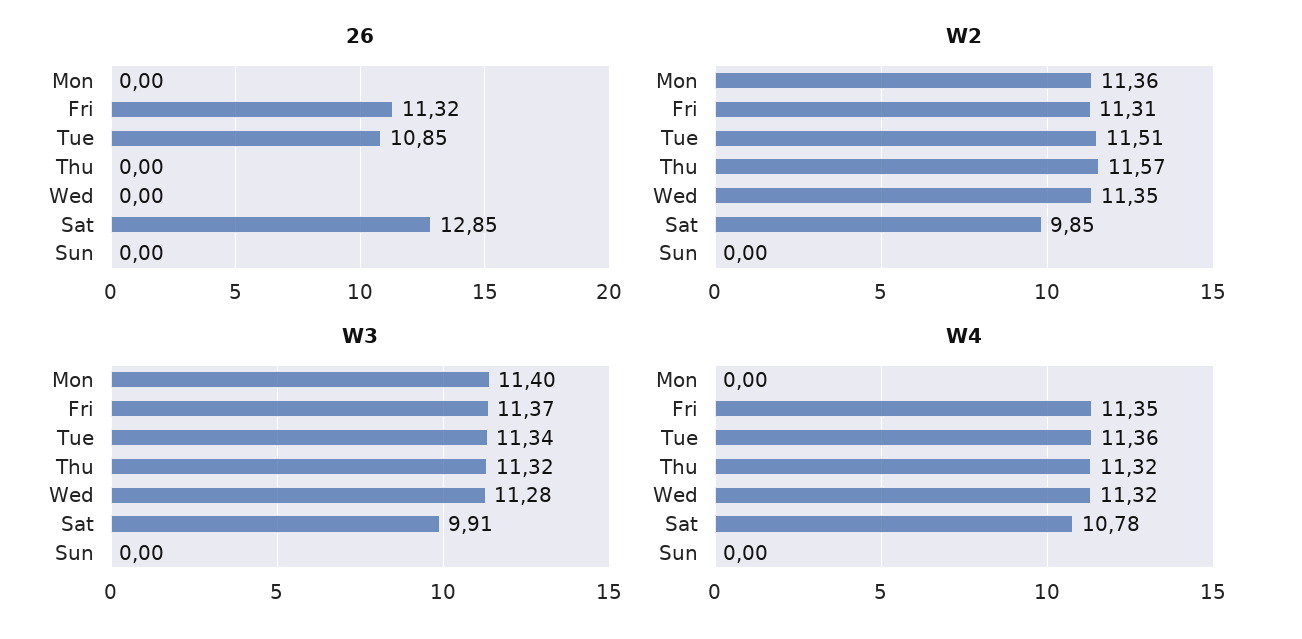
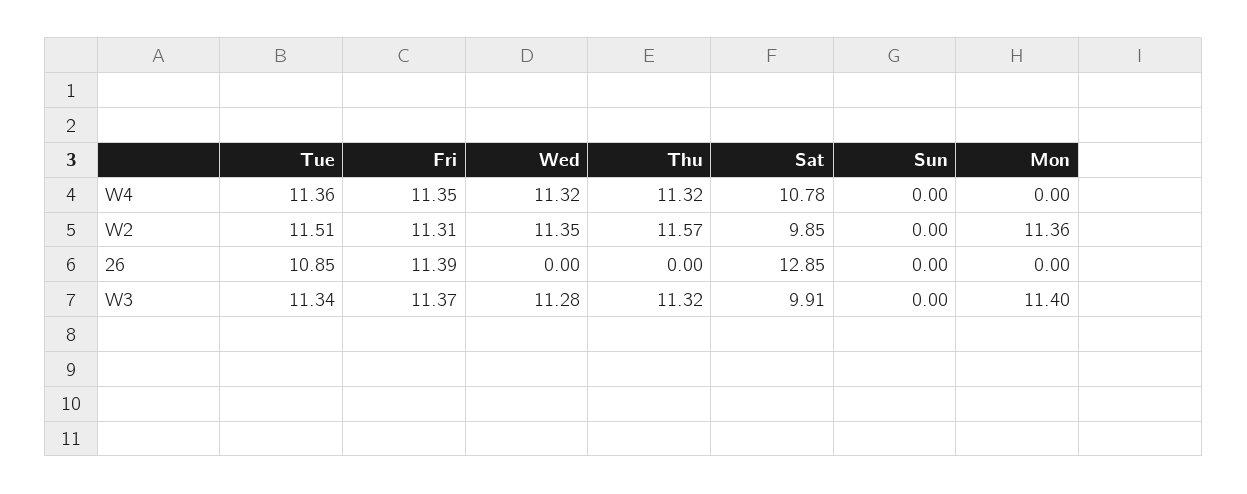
  {
    "26": {
      "Mon": 0,
-     "Fri": 11.32,
+     "Fri": 11.39,
      "Tue": 10.85,
      "Thu": 0,
      "Wed": 0,
      "Sat": 12.85,
      "Sun": 0
    },
    "W2": {
      "Mon": 11.36,
      "Fri": 11.31,
      "Tue": 11.51,
      "Thu": 11.57,
      "Wed": 11.35,
      "Sat": 9.85,
      "Sun": 0
    },
    "W3": {
      "Mon": 11.4,
      "Fri": 11.37,
      "Tue": 11.34,
      "Thu": 11.32,
      "Wed": 11.28,
      "Sat": 9.91,
      "Sun": 0
    },
    "W4": {
      "Mon": 0,
      "Fri": 11.35,
      "Tue": 11.36,
      "Thu": 11.32,
      "Wed": 11.32,
      "Sat": 10.78,
      "Sun": 0
    }
  }

